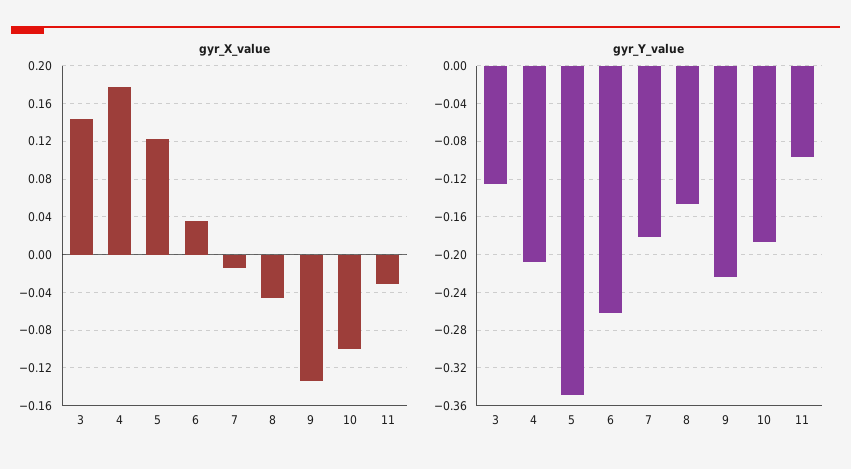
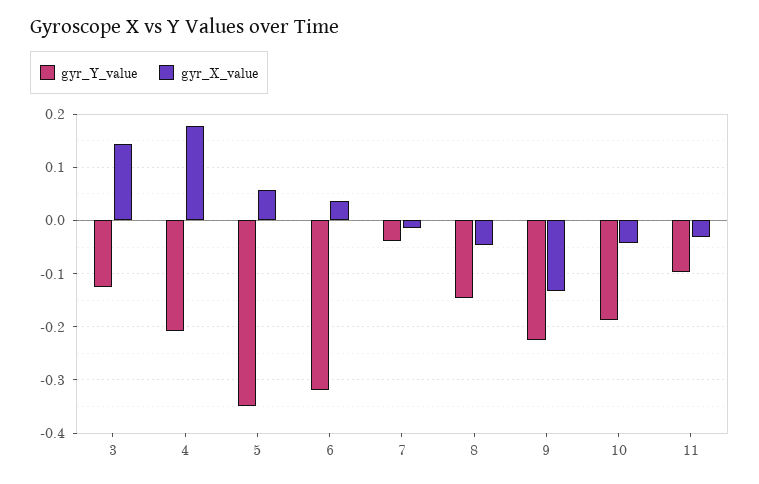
  {
    "gyr_X_value": {
      "3": 0.14,
      "4": 0.18,
-     "5": 0.12,
+     "5": 0.06,
      "6": 0.04,
      "7": -0.01,
      "8": -0.05,
      "9": -0.13,
-     "10": -0.1,
+     "10": -0.04,
      "11": -0.03
    },
    "gyr_Y_value": {
      "3": -0.13,
      "4": -0.21,
      "5": -0.35,
-     "6": -0.26,
+     "6": -0.32,
-     "7": -0.18,
+     "7": -0.04,
      "8": -0.15,
      "9": -0.22,
      "10": -0.19,
      "11": -0.1
    }
  }

